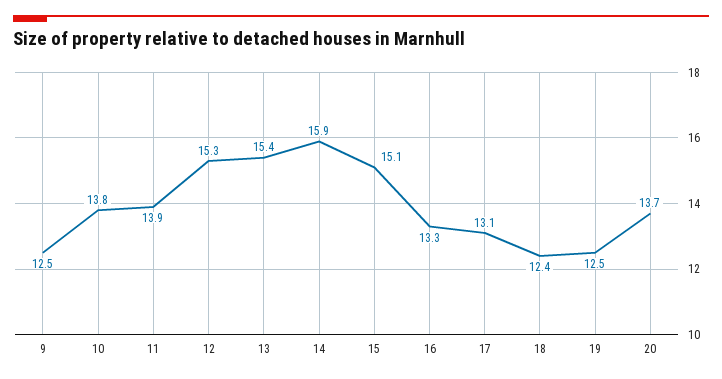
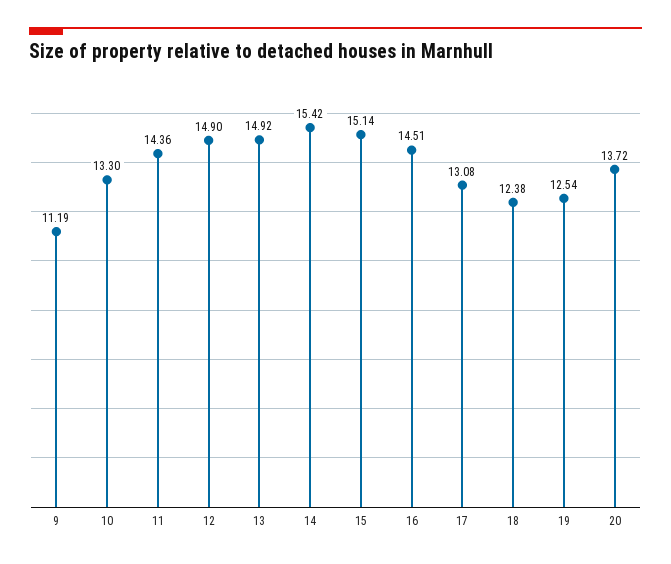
  {
-   "9": 12.5,
+   "9": 11.19,
-   "10": 13.8,
+   "10": 13.3,
-   "11": 13.9,
+   "11": 14.36,
-   "12": 15.3,
+   "12": 14.9,
-   "13": 15.4,
+   "13": 14.92,
-   "14": 15.9,
+   "14": 15.42,
    "15": 15.14,
-   "16": 13.3,
+   "16": 14.51,
    "17": 13.08,
    "18": 12.38,
    "19": 12.54,
    "20": 13.72
  }

